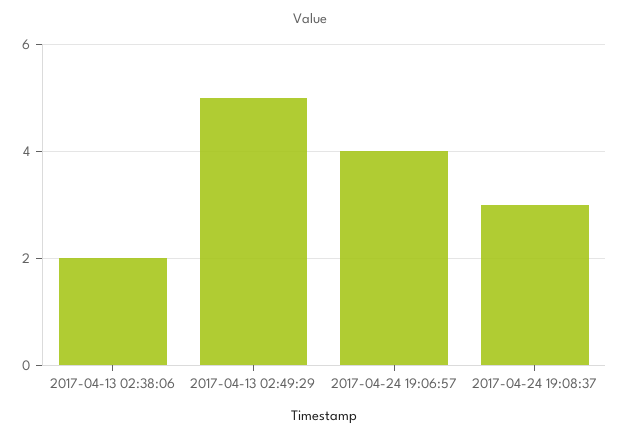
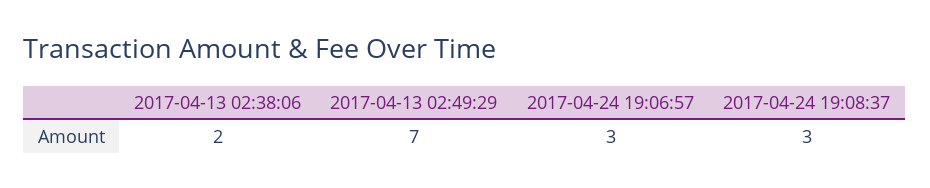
  {
    "2017-04-13 02:38:06": 2,
-   "2017-04-13 02:49:29": 5,
+   "2017-04-13 02:49:29": 7,
-   "2017-04-24 19:06:57": 4,
+   "2017-04-24 19:06:57": 3,
    "2017-04-24 19:08:37": 3
  }

